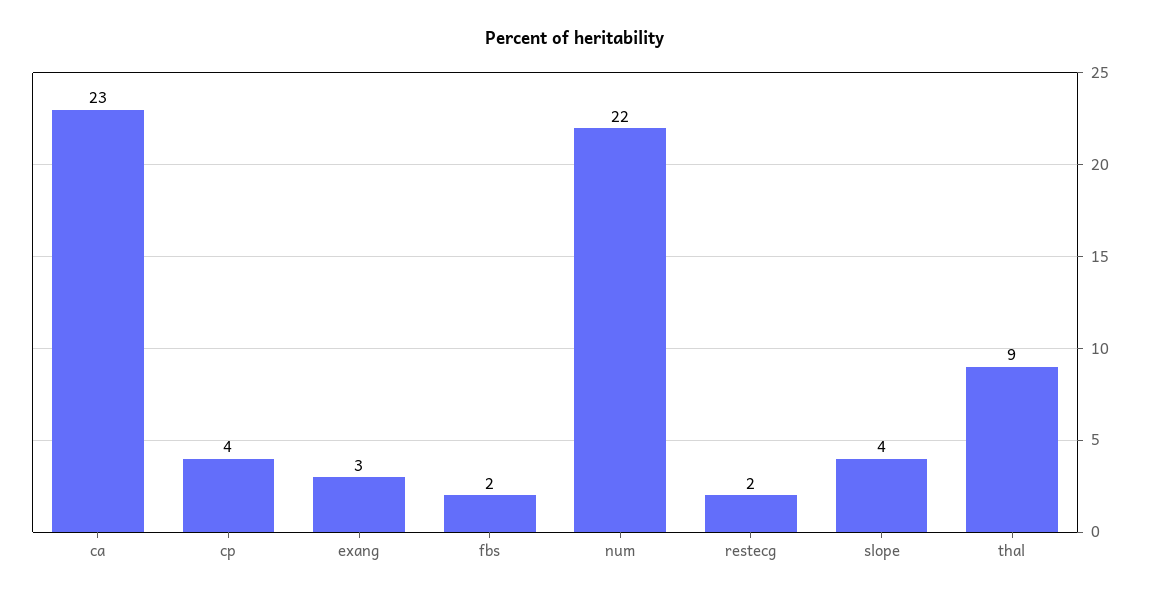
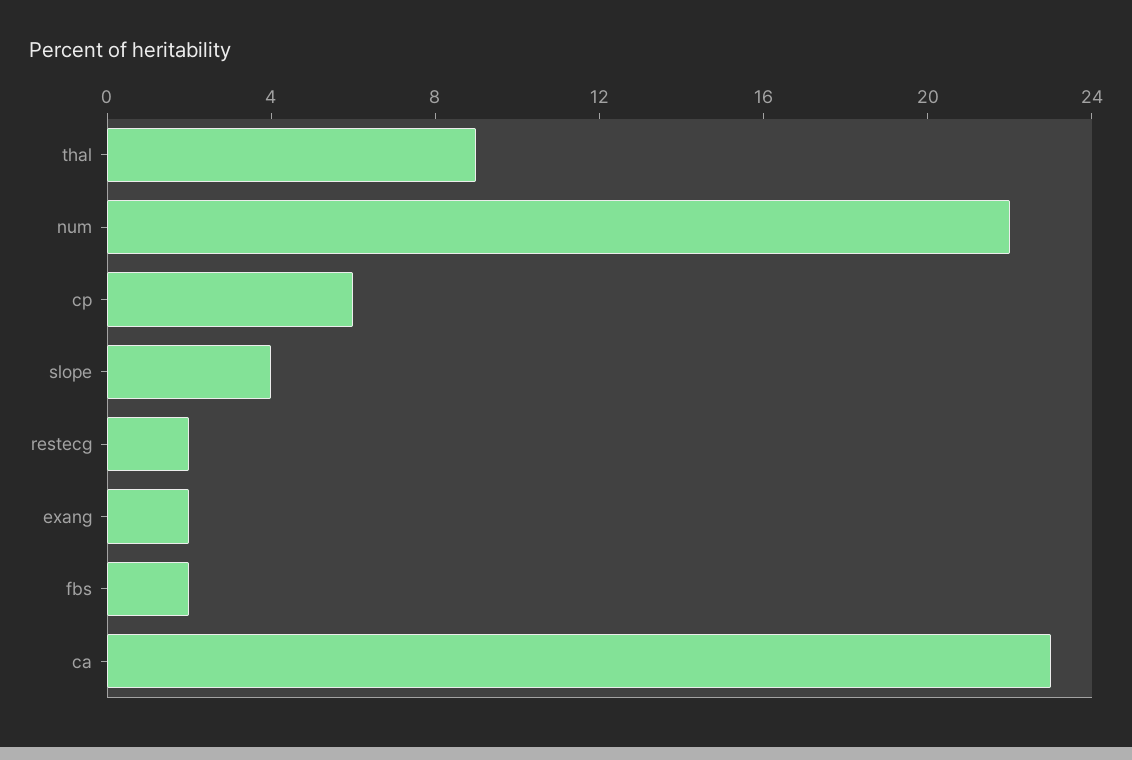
  {
    "ca": 23,
-   "cp": 4,
+   "cp": 6,
-   "exang": 3,
+   "exang": 2,
    "fbs": 2,
    "num": 22,
    "restecg": 2,
    "slope": 4,
    "thal": 9
  }

